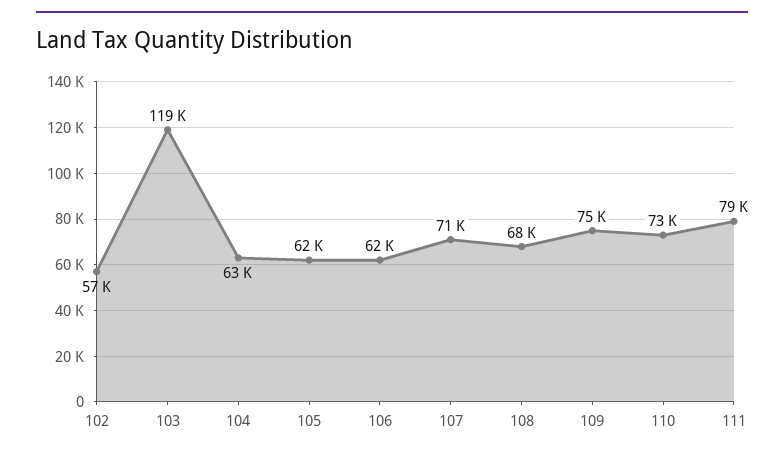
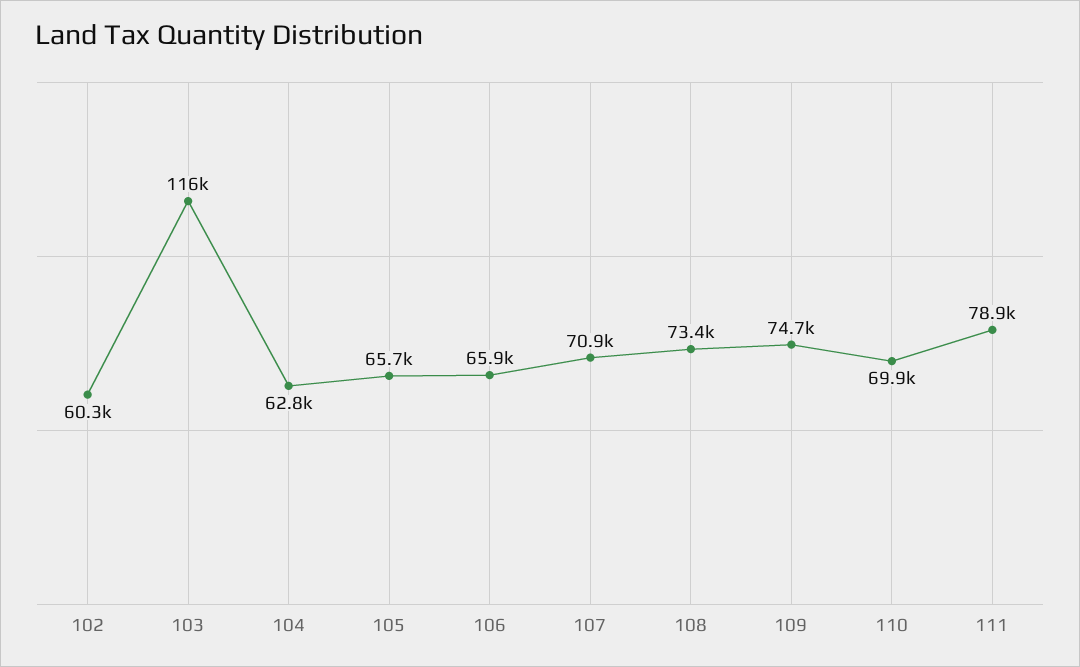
  {
-   "102": 57000,
+   "102": 60300,
-   "103": 119000,
+   "103": 116000,
    "104": 62800,
-   "105": 62000,
+   "105": 65700,
-   "106": 62000,
+   "106": 65900,
    "107": 70900,
-   "108": 68000,
+   "108": 73400,
    "109": 74700,
-   "110": 73000,
+   "110": 69900,
    "111": 78900
  }

